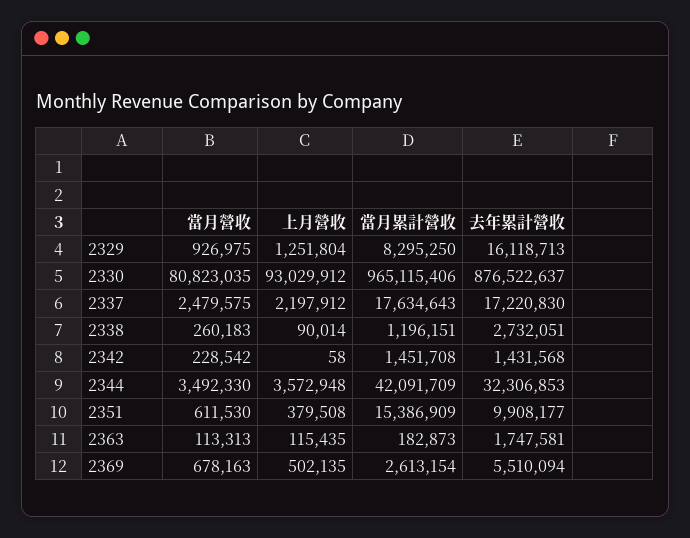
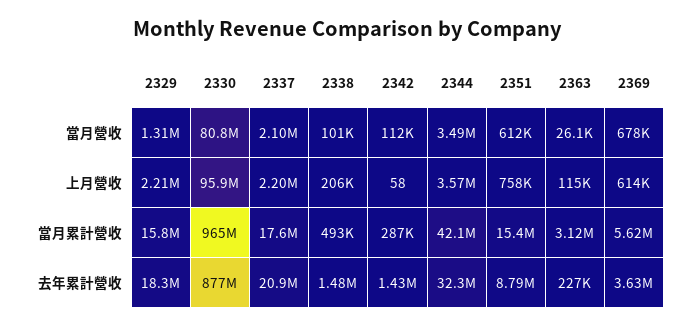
  {
    "當月營收": {
-     "2329": 926975,
+     "2329": 1310000,
      "2330": 80823035,
-     "2337": 2479575,
+     "2337": 2100000,
-     "2338": 260183,
+     "2338": 101000,
-     "2342": 228542,
+     "2342": 112000,
      "2344": 3492330,
      "2351": 611530,
-     "2363": 113313,
+     "2363": 26100,
      "2369": 678163
    },
    "上月營收": {
-     "2329": 1251804,
+     "2329": 2210000,
-     "2330": 93029912,
+     "2330": 95900000,
      "2337": 2197912,
-     "2338": 90014,
+     "2338": 206000,
      "2342": 58,
      "2344": 3572948,
-     "2351": 379508,
+     "2351": 758000,
      "2363": 115435,
-     "2369": 502135
+     "2369": 614000
    },
    "當月累計營收": {
-     "2329": 8295250,
+     "2329": 15800000,
      "2330": 965115406,
      "2337": 17634643,
-     "2338": 1196151,
+     "2338": 493000,
-     "2342": 1451708,
+     "2342": 287000,
      "2344": 42091709,
      "2351": 15386909,
-     "2363": 182873,
+     "2363": 3120000,
-     "2369": 2613154
+     "2369": 5620000
    },
    "去年累計營收": {
-     "2329": 16118713,
+     "2329": 18300000,
      "2330": 876522637,
-     "2337": 17220830,
+     "2337": 20900000,
-     "2338": 2732051,
+     "2338": 1480000,
      "2342": 1431568,
      "2344": 32306853,
-     "2351": 9908177,
+     "2351": 8790000,
-     "2363": 1747581,
+     "2363": 227000,
-     "2369": 5510094
+     "2369": 3630000
    }
  }

